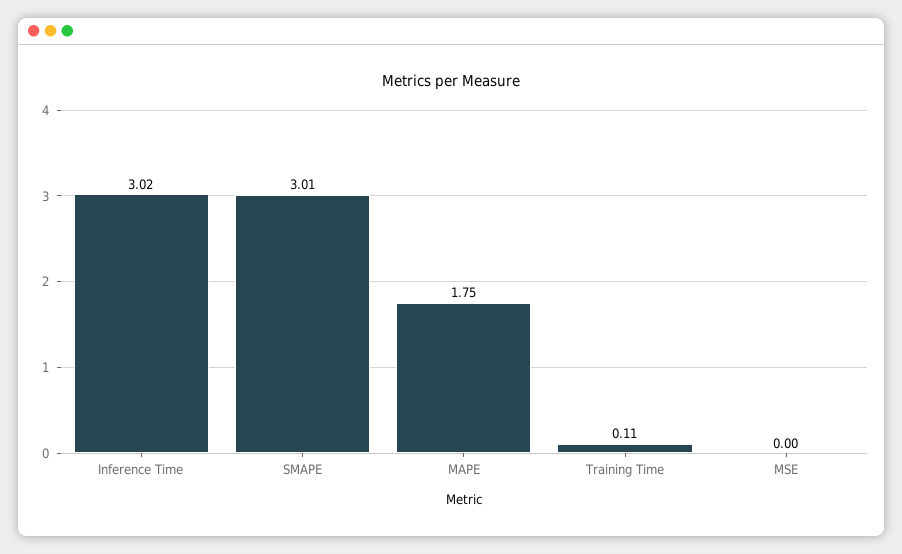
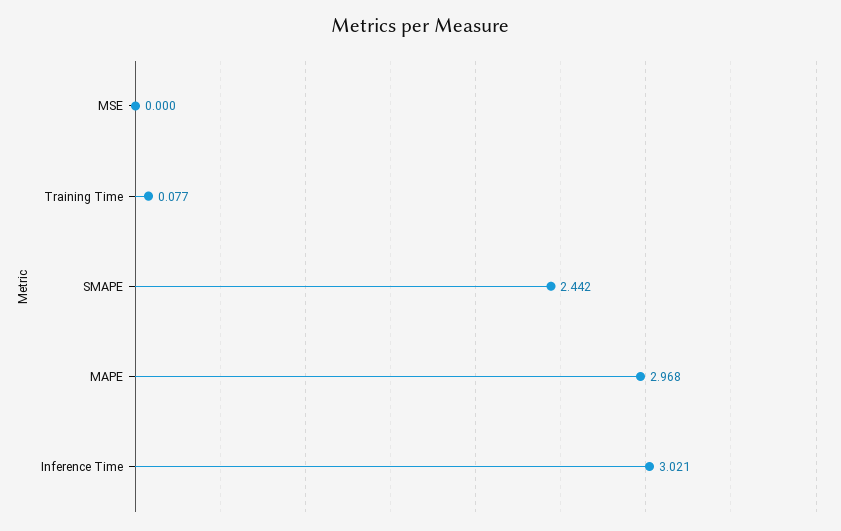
  {
    "Inference Time": 3.021,
-   "SMAPE": 3.01,
+   "SMAPE": 2.442,
-   "MAPE": 1.75,
+   "MAPE": 2.968,
-   "Training Time": 0.11,
+   "Training Time": 0.077,
    "MSE": 0
  }

